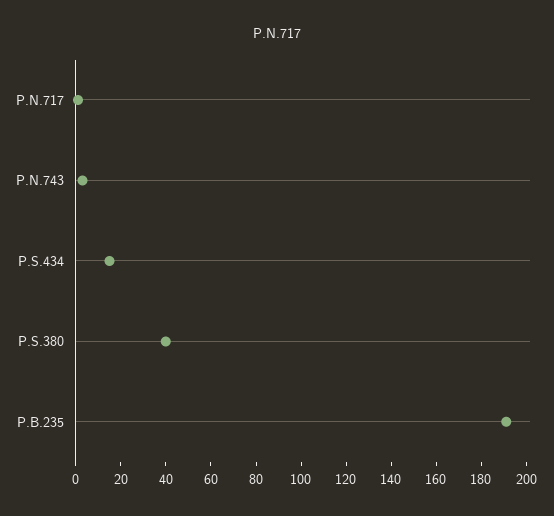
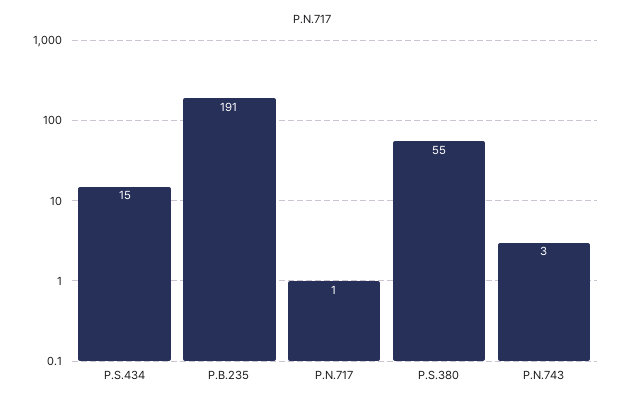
  {
    "P.N.717": 1,
    "P.N.743": 3,
    "P.S.434": 15,
-   "P.S.380": 40,
+   "P.S.380": 55,
    "P.B.235": 191
  }

